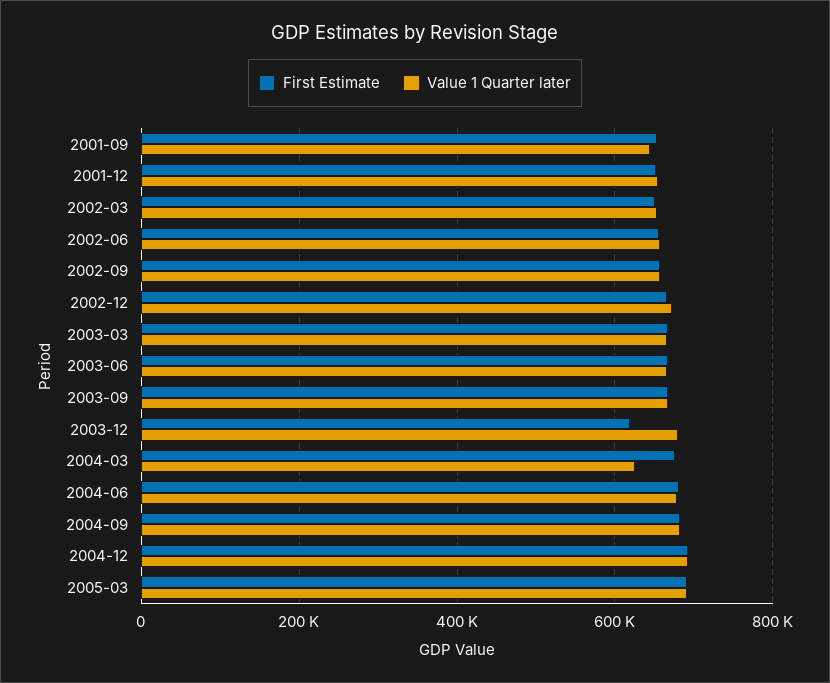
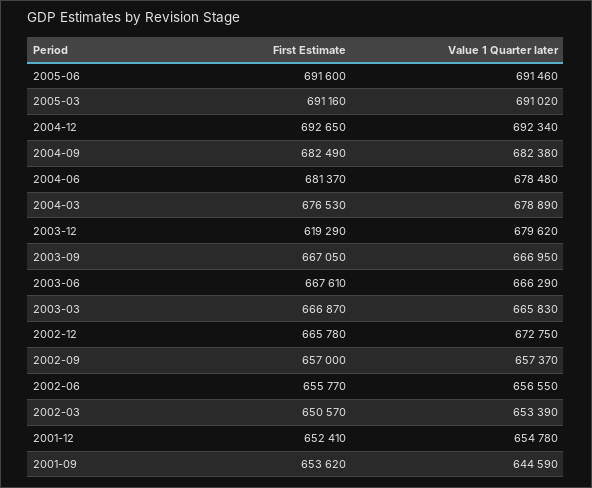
  {
    "First Estimate": {
      "2001-09": 653620,
      "2001-12": 652410,
      "2002-03": 650570,
      "2002-06": 655770,
      "2002-09": 657000,
      "2002-12": 665780,
      "2003-03": 666870,
      "2003-06": 667610,
      "2003-09": 667050,
      "2003-12": 619290,
      "2004-03": 676530,
      "2004-06": 681370,
      "2004-09": 682490,
      "2004-12": 692650,
-     "2005-03": 691160
+     "2005-03": 691160,
+     "2005-06": 691600
    },
    "Value 1 Quarter later": {
      "2001-09": 644590,
      "2001-12": 654780,
      "2002-03": 653390,
      "2002-06": 656550,
      "2002-09": 657370,
      "2002-12": 672750,
      "2003-03": 665830,
      "2003-06": 666290,
      "2003-09": 666950,
      "2003-12": 679620,
-     "2004-03": 620000,
+     "2004-03": 678890,
      "2004-06": 678480,
      "2004-09": 682380,
      "2004-12": 692340,
-     "2005-03": 691020
+     "2005-03": 691020,
+     "2005-06": 691460
    }
  }

